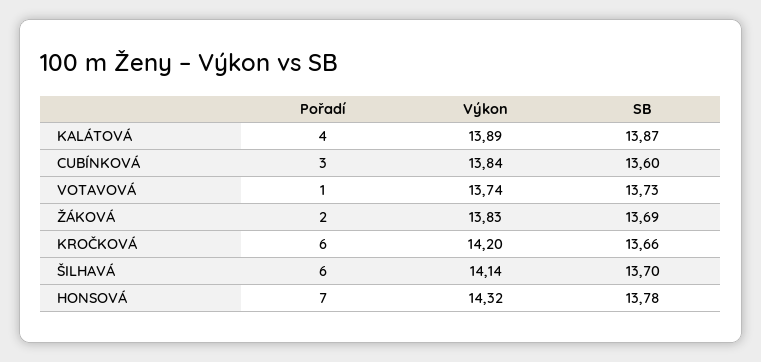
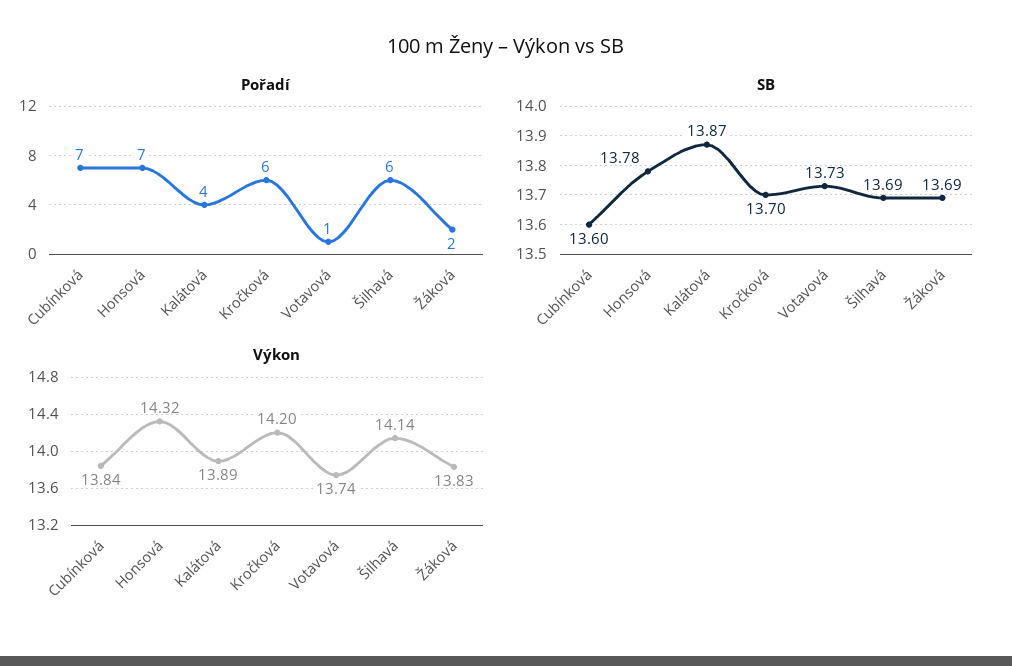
  {
    "Pořadí": {
      "KALÁTOVÁ": 4,
-     "CUBÍNKOVÁ": 3,
+     "CUBÍNKOVÁ": 7,
      "VOTAVOVÁ": 1,
      "ŽÁKOVÁ": 2,
      "KROČKOVÁ": 6,
      "ŠILHAVÁ": 6,
      "HONSOVÁ": 7
    },
    "Výkon": {
      "KALÁTOVÁ": 13.89,
      "CUBÍNKOVÁ": 13.84,
      "VOTAVOVÁ": 13.74,
      "ŽÁKOVÁ": 13.83,
      "KROČKOVÁ": 14.2,
      "ŠILHAVÁ": 14.14,
      "HONSOVÁ": 14.32
    },
    "SB": {
      "KALÁTOVÁ": 13.87,
      "CUBÍNKOVÁ": 13.6,
      "VOTAVOVÁ": 13.73,
      "ŽÁKOVÁ": 13.69,
-     "KROČKOVÁ": 13.66,
+     "KROČKOVÁ": 13.7,
-     "ŠILHAVÁ": 13.7,
+     "ŠILHAVÁ": 13.69,
      "HONSOVÁ": 13.78
    }
  }

